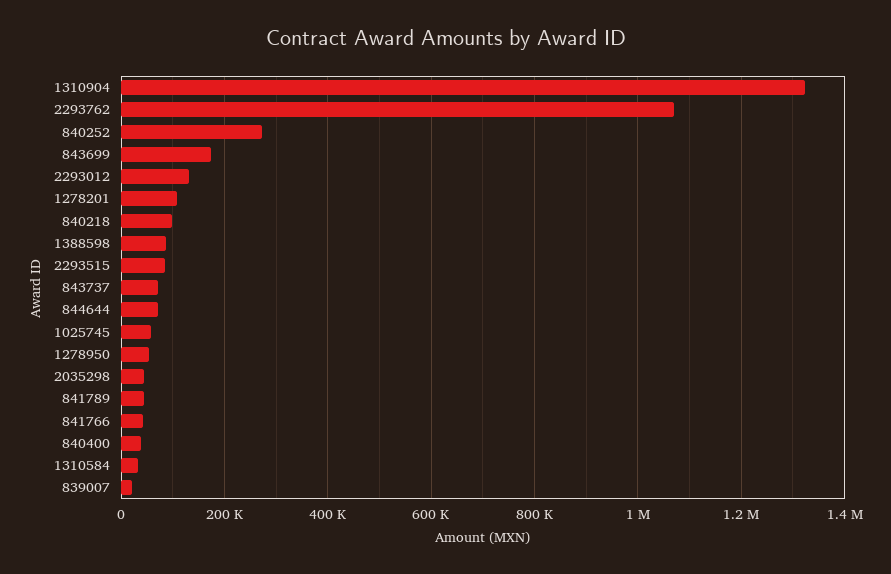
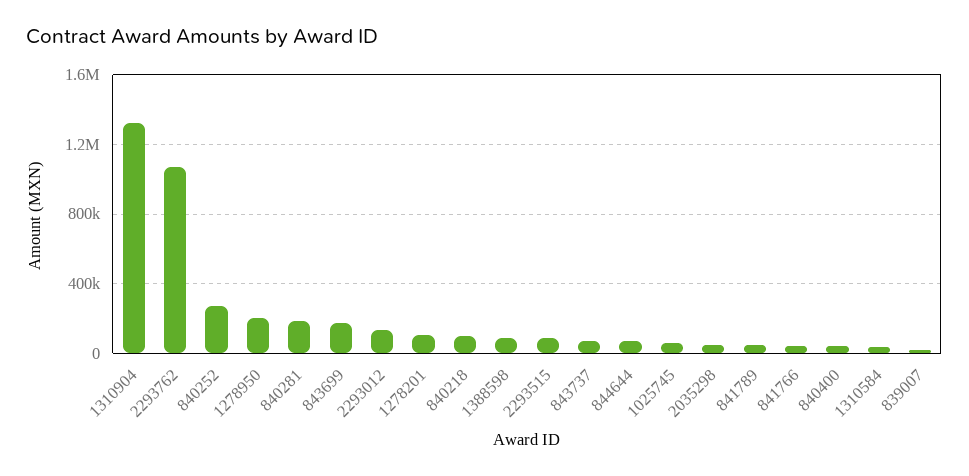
  {
    "1310904": 1320000,
    "2293762": 1060000,
    "840252": 280000,
    "843699": 180000,
    "2293012": 140000,
    "1278201": 100000,
    "840218": 100000,
    "1388598": 80000,
    "2293515": 80000,
    "843737": 80000,
    "844644": 80000,
    "1025745": 60000,
-   "1278950": 60000,
+   "1278950": 200000,
    "2035298": 40000,
    "841789": 40000,
    "841766": 40000,
    "840400": 40000,
    "1310584": 40000,
-   "839007": 20000
+   "839007": 20000,
+   "840281": 200000
  }

